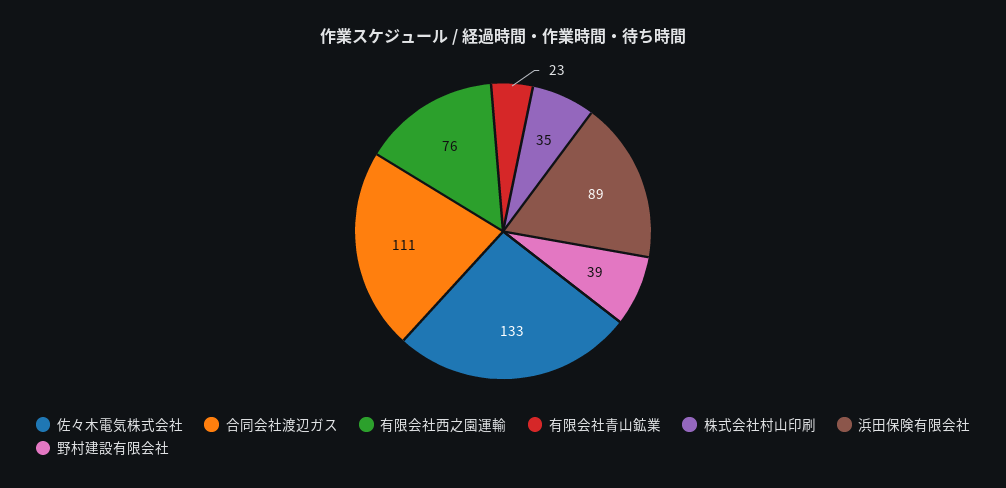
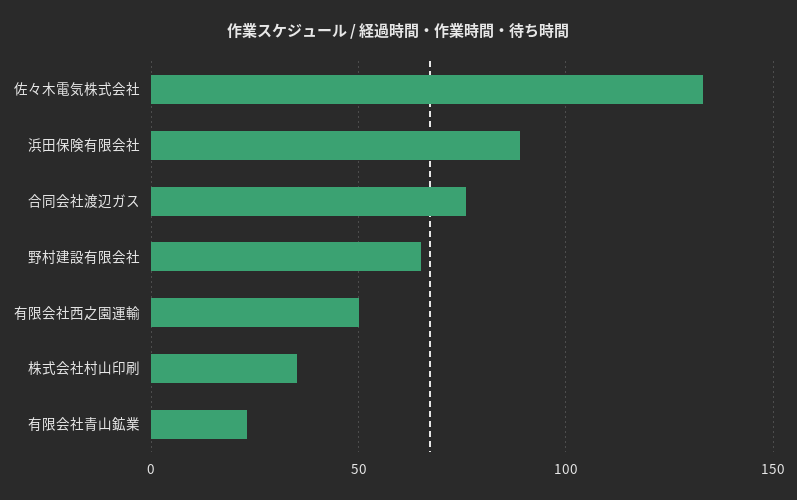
  {
    "佐々木電気株式会社": 133,
-   "合同会社渡辺ガス": 111,
+   "合同会社渡辺ガス": 75,
-   "有限会社西之園運輸": 76,
+   "有限会社西之園運輸": 50,
    "有限会社青山鉱業": 23,
    "株式会社村山印刷": 35,
    "浜田保険有限会社": 89,
-   "野村建設有限会社": 39
+   "野村建設有限会社": 65
  }

